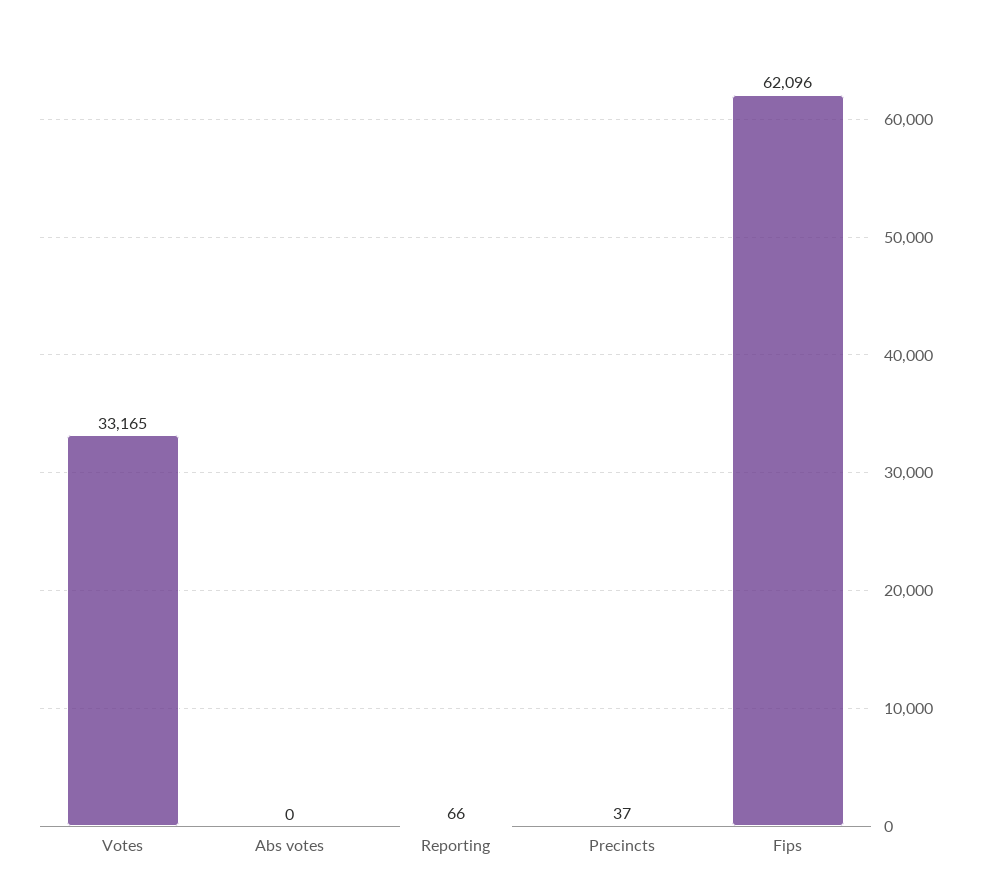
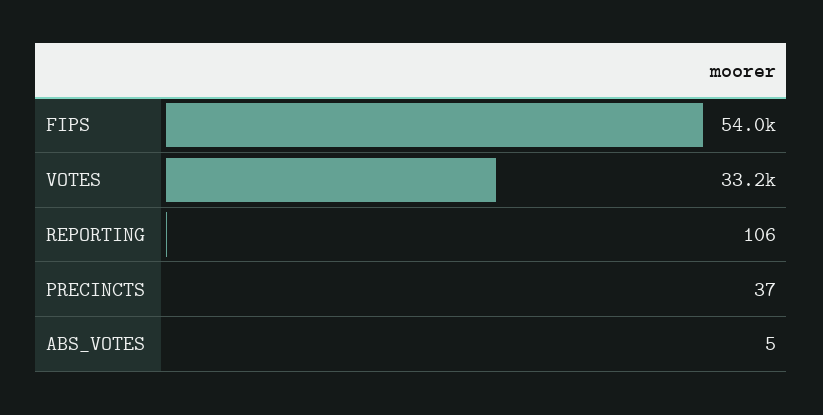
  {
    "Votes": 33165,
-   "Abs votes": 0,
+   "Abs votes": 5,
-   "Reporting": 66,
+   "Reporting": 106,
    "Precincts": 37,
-   "Fips": 62096
+   "Fips": 54000
  }

